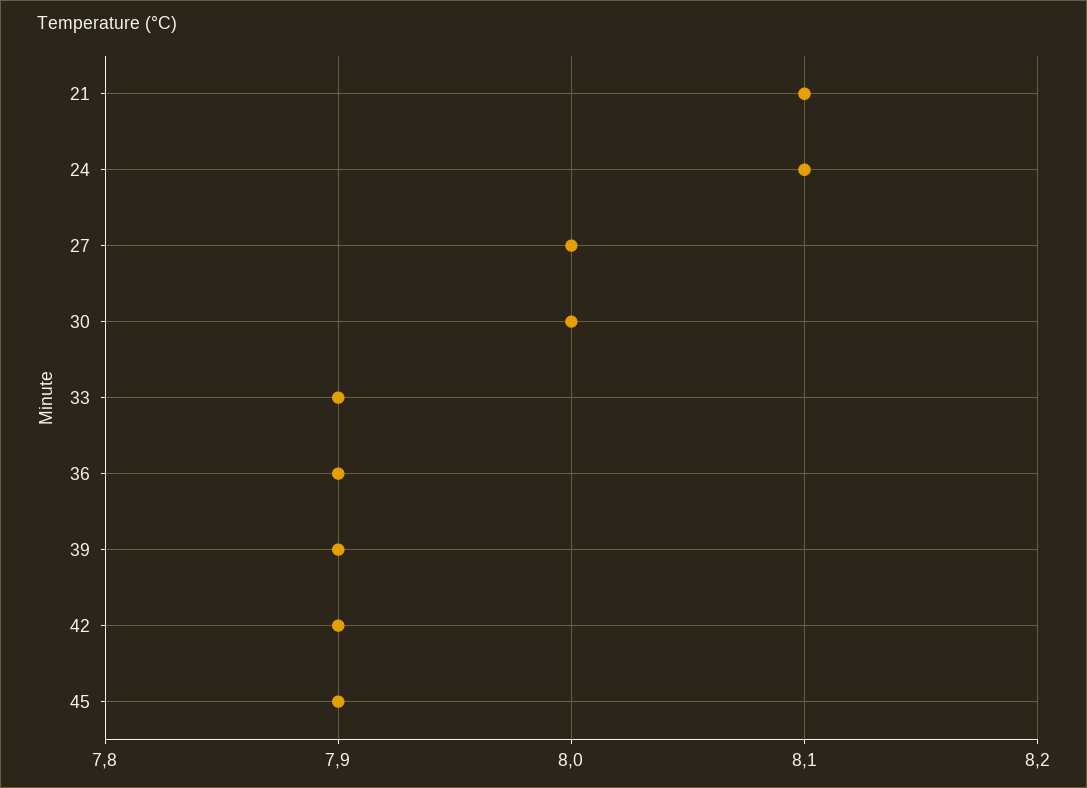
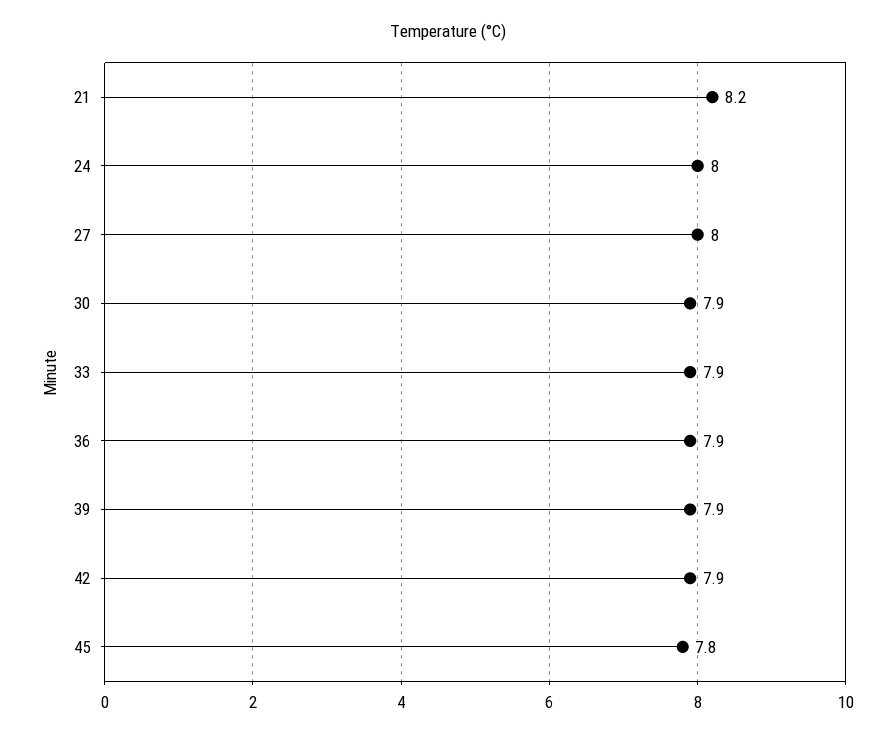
  {
-   "21": 8.1,
+   "21": 8.2,
-   "24": 8.1,
+   "24": 8,
    "27": 8,
-   "30": 8,
+   "30": 7.9,
    "33": 7.9,
    "36": 7.9,
    "39": 7.9,
    "42": 7.9,
-   "45": 7.9
+   "45": 7.8
  }

